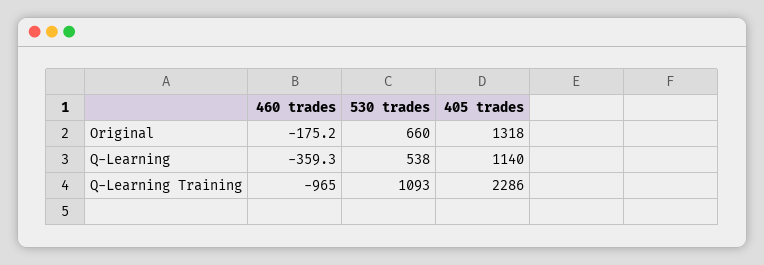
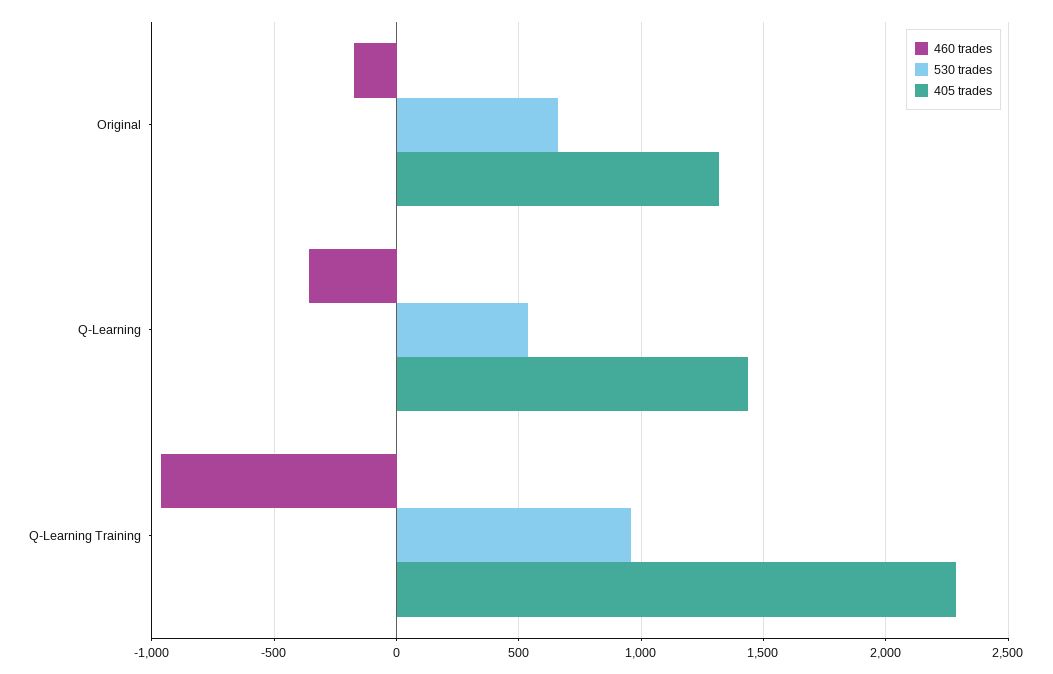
  {
    "460 trades": {
      "Original": -175.2,
      "Q-Learning": -359.3,
      "Q-Learning Training": -965
    },
    "530 trades": {
      "Original": 660,
      "Q-Learning": 538,
-     "Q-Learning Training": 1093
+     "Q-Learning Training": 950
    },
    "405 trades": {
      "Original": 1318,
-     "Q-Learning": 1140,
+     "Q-Learning": 1450,
      "Q-Learning Training": 2286
    }
  }

